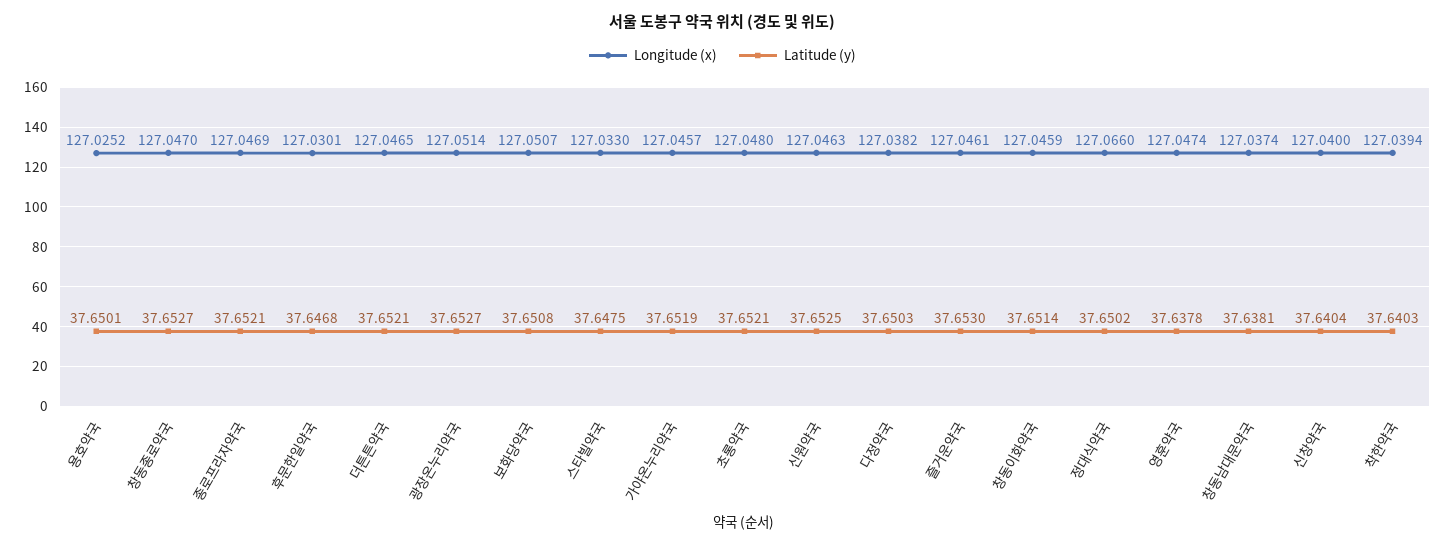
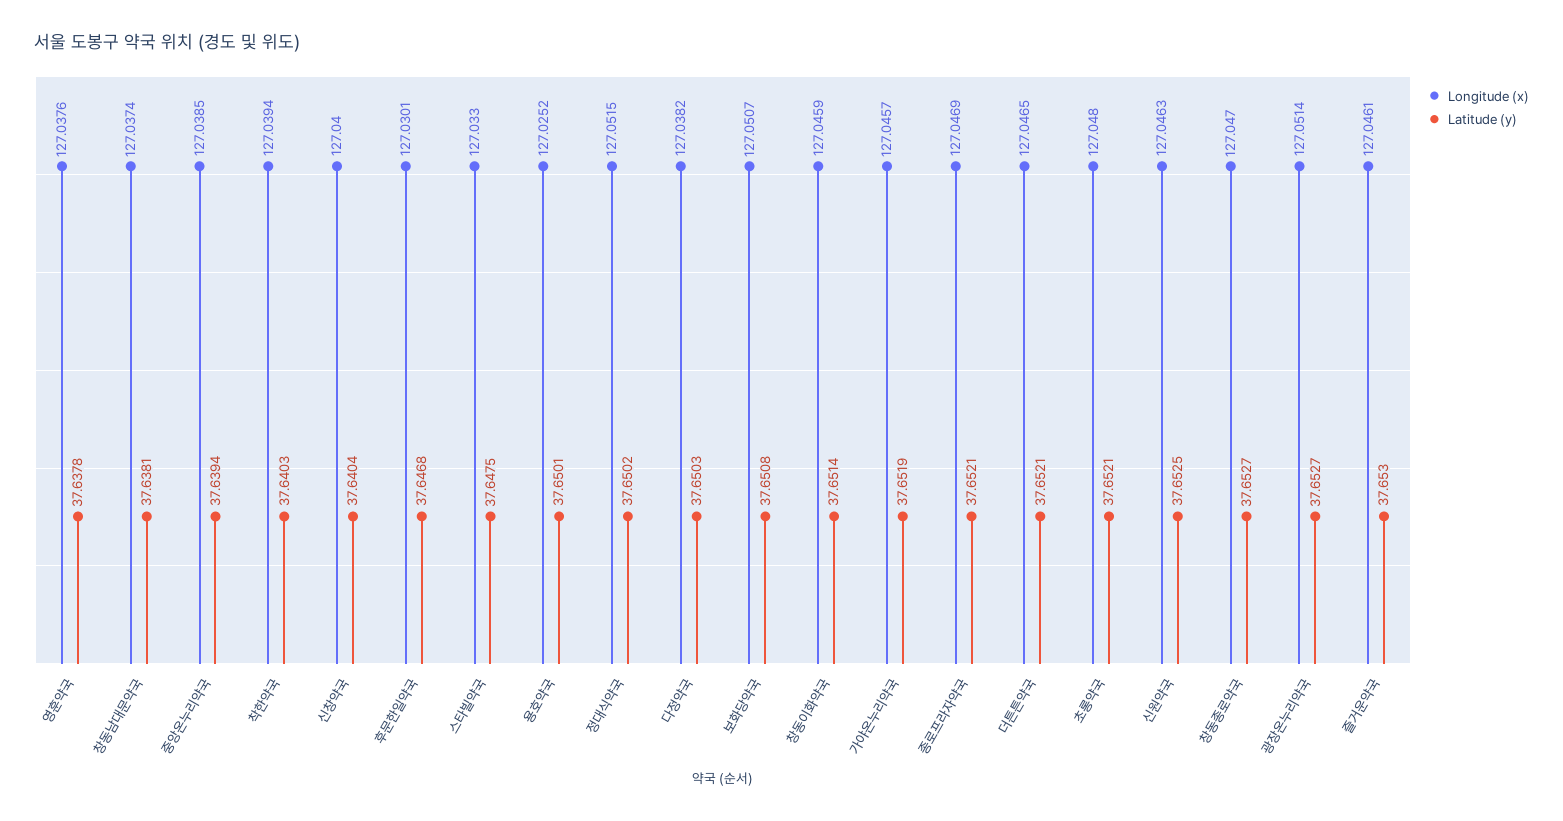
  {
    "Longitude (x)": {
      "용호약국": 127.0252,
      "창동종로약국": 127.047,
      "종로프라자약국": 127.0469,
      "후문한일약국": 127.0301,
      "더튼튼약국": 127.0465,
      "광장온누리약국": 127.0514,
      "보화당약국": 127.0507,
      "스타빌약국": 127.033,
      "가야온누리약국": 127.0457,
      "초롱약국": 127.048,
      "신원약국": 127.0463,
      "다정약국": 127.0382,
      "즐거운약국": 127.0461,
      "창동이화약국": 127.0459,
-     "정대식약국": 127.066,
+     "정대식약국": 127.0515,
-     "영훈약국": 127.0474,
+     "영훈약국": 127.0376,
      "창동남대문약국": 127.0374,
      "신창약국": 127.04,
-     "착한약국": 127.0394
+     "착한약국": 127.0394,
+     "중앙온누리약국": 127.0385
    },
    "Latitude (y)": {
      "용호약국": 37.6501,
      "창동종로약국": 37.6527,
      "종로프라자약국": 37.6521,
      "후문한일약국": 37.6468,
      "더튼튼약국": 37.6521,
      "광장온누리약국": 37.6527,
      "보화당약국": 37.6508,
      "스타빌약국": 37.6475,
      "가야온누리약국": 37.6519,
      "초롱약국": 37.6521,
      "신원약국": 37.6525,
      "다정약국": 37.6503,
      "즐거운약국": 37.653,
      "창동이화약국": 37.6514,
      "정대식약국": 37.6502,
      "영훈약국": 37.6378,
      "창동남대문약국": 37.6381,
      "신창약국": 37.6404,
-     "착한약국": 37.6403
+     "착한약국": 37.6403,
+     "중앙온누리약국": 37.6394
    }
  }

